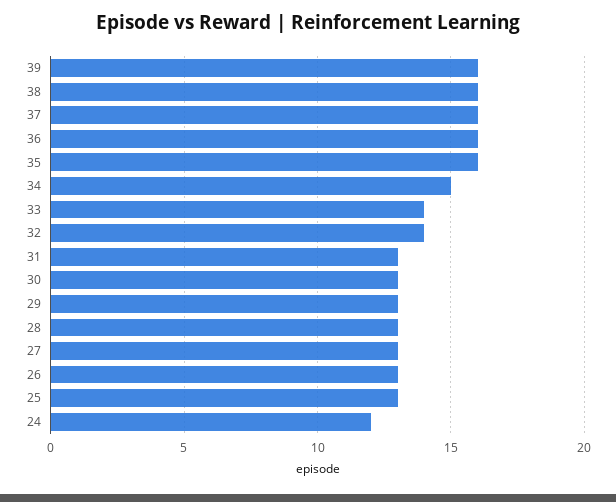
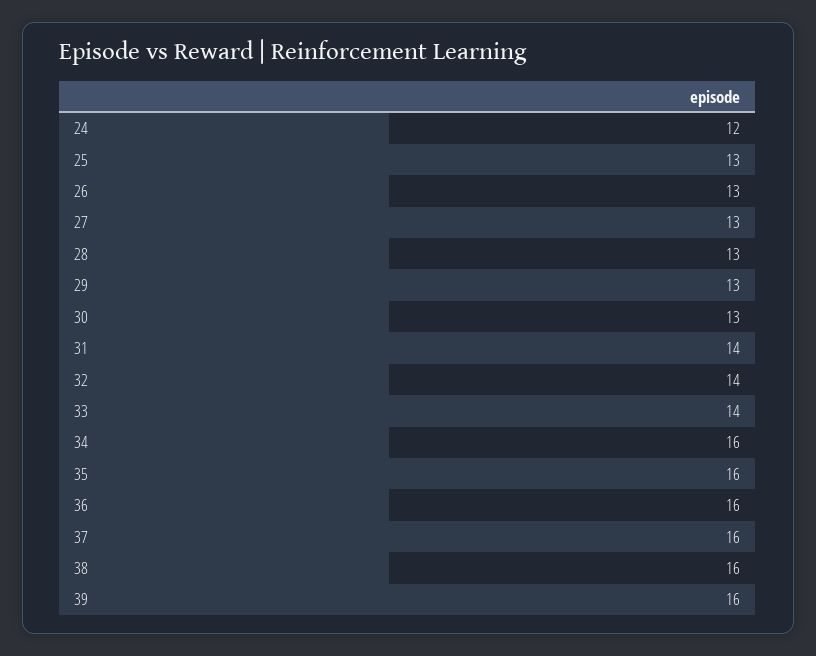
  {
    "39": 16,
    "38": 16,
    "37": 16,
    "36": 16,
    "35": 16,
-   "34": 15,
+   "34": 16,
    "33": 14,
    "32": 14,
-   "31": 13,
+   "31": 14,
    "30": 13,
    "29": 13,
    "28": 13,
    "27": 13,
    "26": 13,
    "25": 13,
    "24": 12
  }

